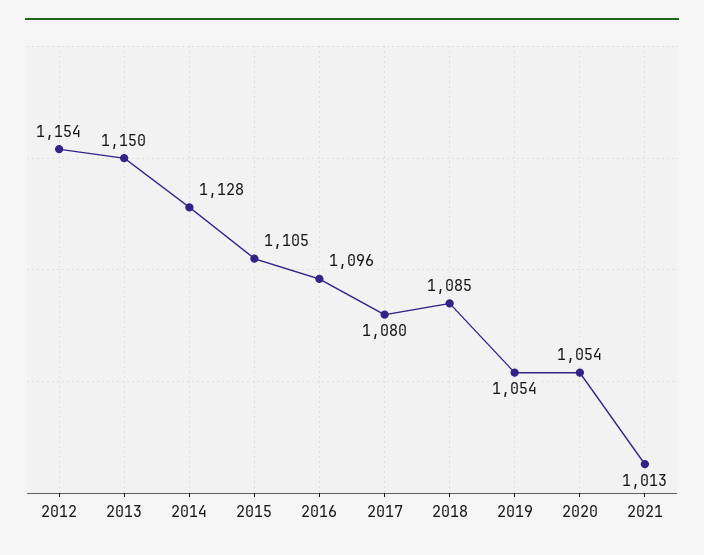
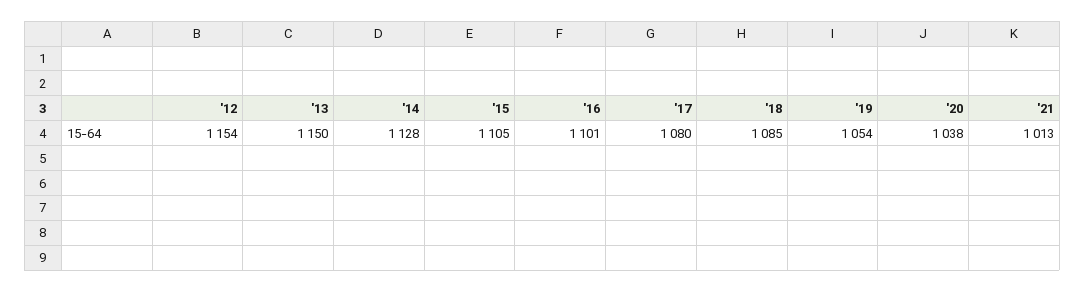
  {
    "2012": 1154,
    "2013": 1150,
    "2014": 1128,
    "2015": 1105,
-   "2016": 1096,
+   "2016": 1101,
    "2017": 1080,
    "2018": 1085,
    "2019": 1054,
-   "2020": 1054,
+   "2020": 1038,
    "2021": 1013
  }

